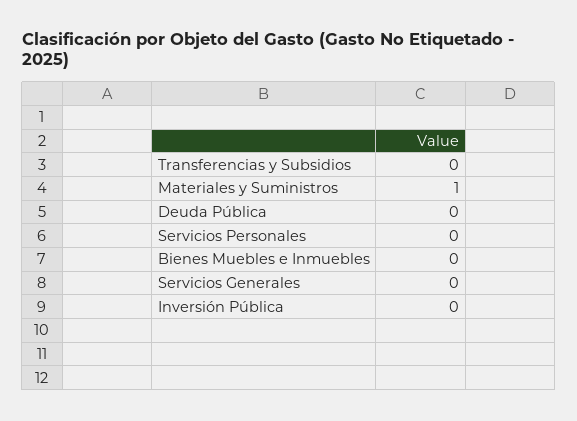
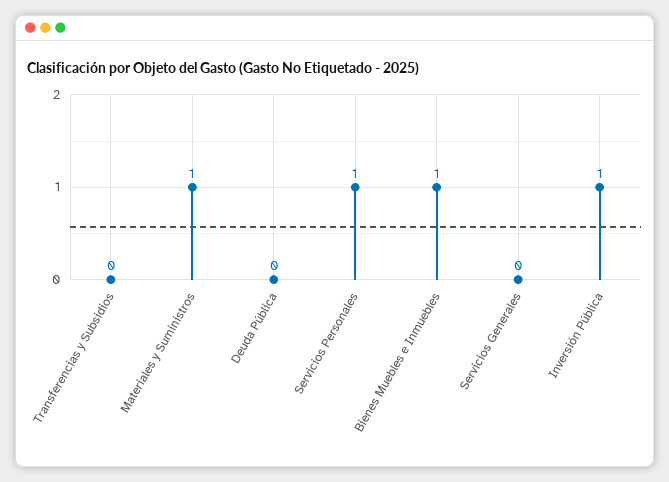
  {
    "Transferencias y Subsidios": 0,
    "Materiales y Suministros": 1,
    "Deuda Pública": 0,
-   "Servicios Personales": 0,
+   "Servicios Personales": 1,
-   "Bienes Muebles e Inmuebles": 0,
+   "Bienes Muebles e Inmuebles": 1,
    "Servicios Generales": 0,
-   "Inversión Pública": 0
+   "Inversión Pública": 1
  }

